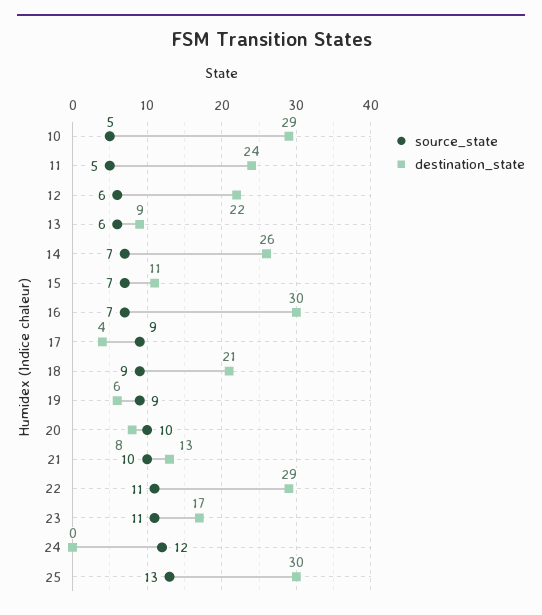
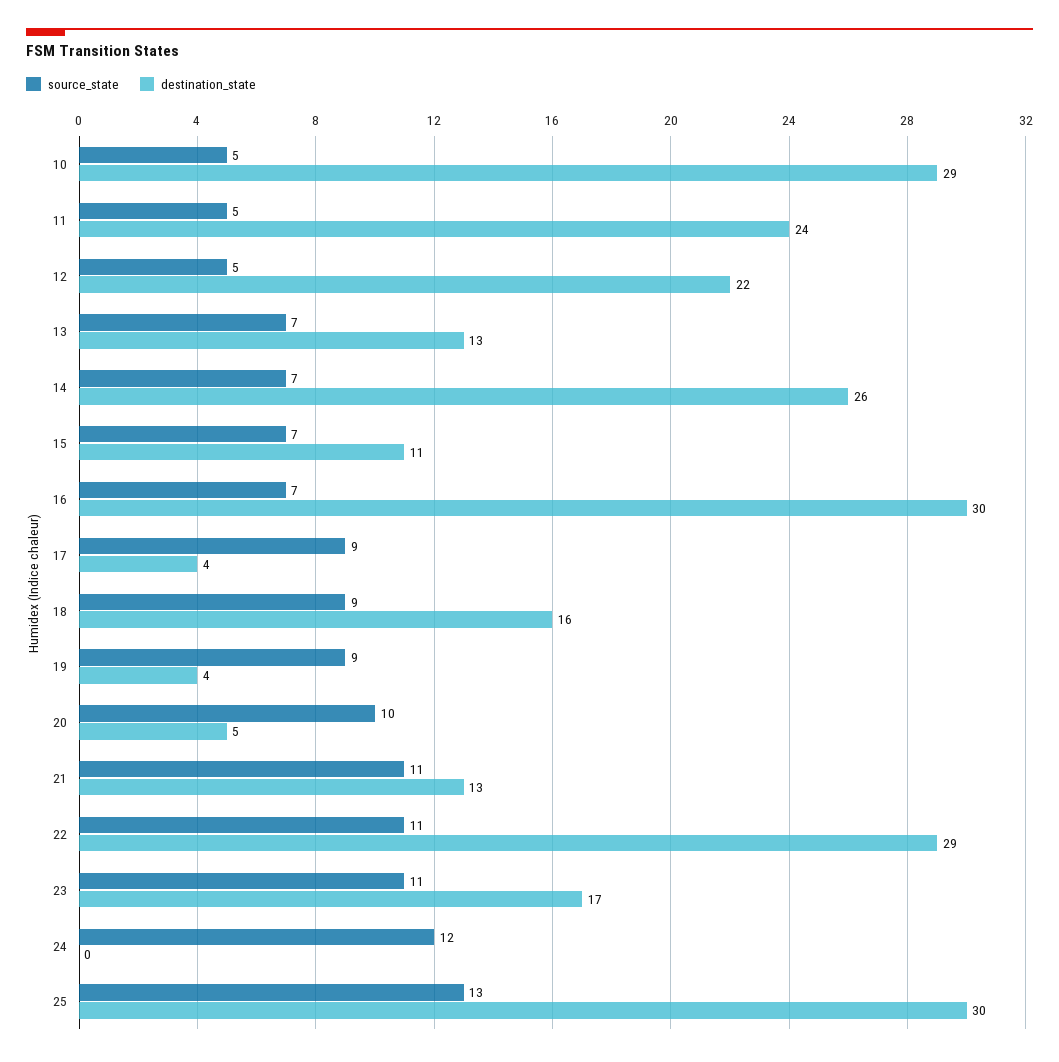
  {
    "source_state": {
      "10": 5,
      "11": 5,
-     "12": 6,
+     "12": 5,
-     "13": 6,
+     "13": 7,
      "14": 7,
      "15": 7,
      "16": 7,
      "17": 9,
      "18": 9,
      "19": 9,
      "20": 10,
-     "21": 10,
+     "21": 11,
      "22": 11,
      "23": 11,
      "24": 12,
      "25": 13
    },
    "destination_state": {
      "10": 29,
      "11": 24,
      "12": 22,
-     "13": 9,
+     "13": 13,
      "14": 26,
      "15": 11,
      "16": 30,
      "17": 4,
-     "18": 21,
+     "18": 16,
-     "19": 6,
+     "19": 4,
-     "20": 8,
+     "20": 5,
      "21": 13,
      "22": 29,
      "23": 17,
      "24": 0,
      "25": 30
    }
  }

